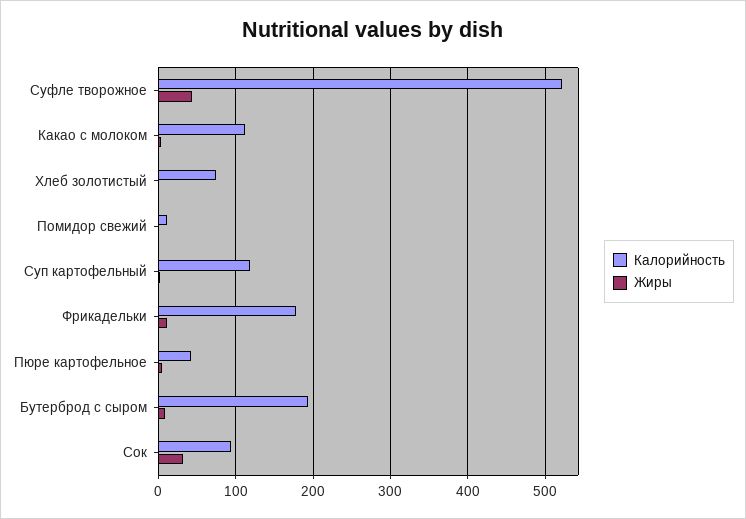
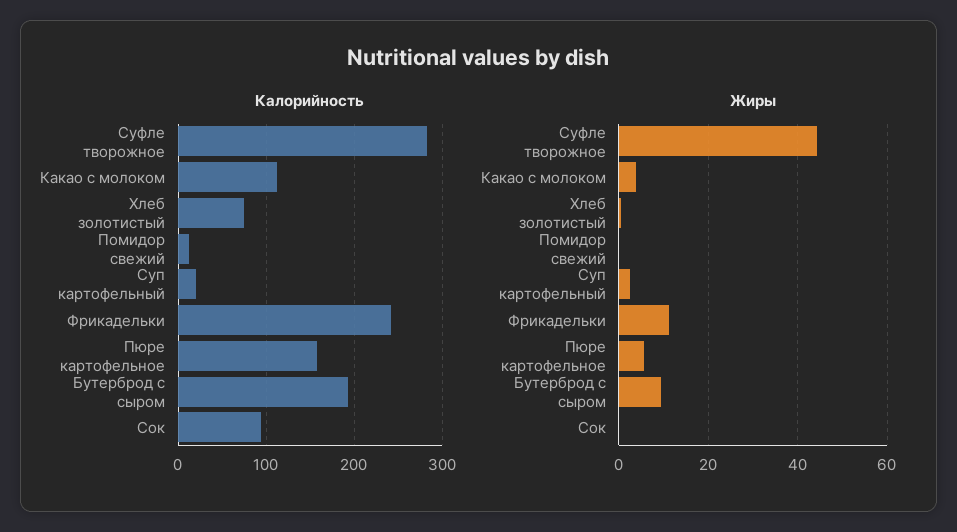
  {
    "Калорийность": {
-     "Суфле творожное": 520,
+     "Суфле творожное": 280,
      "Какао с молоком": 110,
      "Хлеб золотистый": 70,
      "Помидор свежий": 10,
-     "Суп картофельный": 120,
+     "Суп картофельный": 20,
-     "Фрикадельки": 180,
+     "Фрикадельки": 240,
-     "Пюре картофельное": 40,
+     "Пюре картофельное": 160,
      "Бутерброд с сыром": 190,
      "Сок": 90
    },
    "Жиры": {
      "Суфле творожное": 44,
      "Какао с молоком": 4,
      "Хлеб золотистый": 0,
      "Помидор свежий": 0,
      "Суп картофельный": 2,
      "Фрикадельки": 12,
      "Пюре картофельное": 6,
      "Бутерброд с сыром": 10,
-     "Сок": 30
+     "Сок": 0
    }
  }

